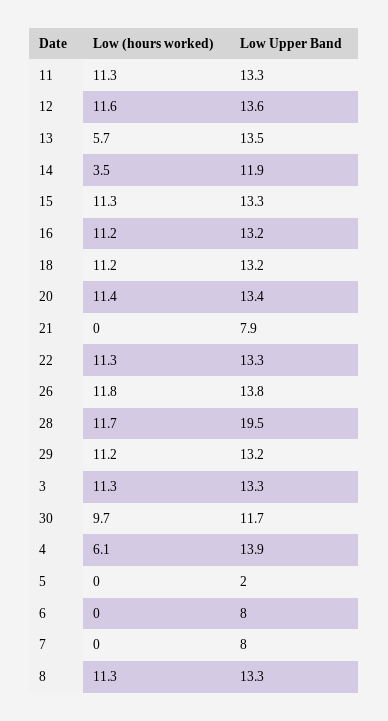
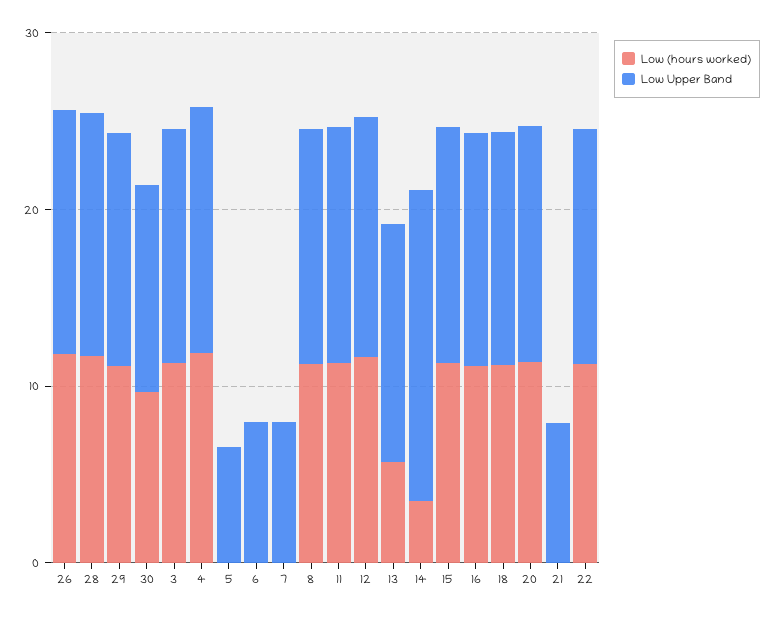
  {
    "Low (hours worked)": {
      "11": 11.3,
      "12": 11.6,
      "13": 5.7,
      "14": 3.5,
      "15": 11.3,
      "16": 11.2,
      "18": 11.2,
      "20": 11.4,
      "21": 0,
      "22": 11.3,
      "26": 11.8,
      "28": 11.7,
      "29": 11.2,
      "3": 11.3,
      "30": 9.7,
-     "4": 6.1,
+     "4": 12,
      "5": 0,
      "6": 0,
      "7": 0,
      "8": 11.3
    },
    "Low Upper Band": {
      "11": 13.3,
      "12": 13.6,
      "13": 13.5,
-     "14": 11.9,
+     "14": 18,
      "15": 13.3,
      "16": 13.2,
      "18": 13.2,
      "20": 13.4,
      "21": 7.9,
      "22": 13.3,
      "26": 13.8,
-     "28": 19.5,
+     "28": 14,
      "29": 13.2,
      "3": 13.3,
      "30": 11.7,
      "4": 13.9,
-     "5": 2,
+     "5": 6,
      "6": 8,
      "7": 8,
      "8": 13.3
    }
  }

